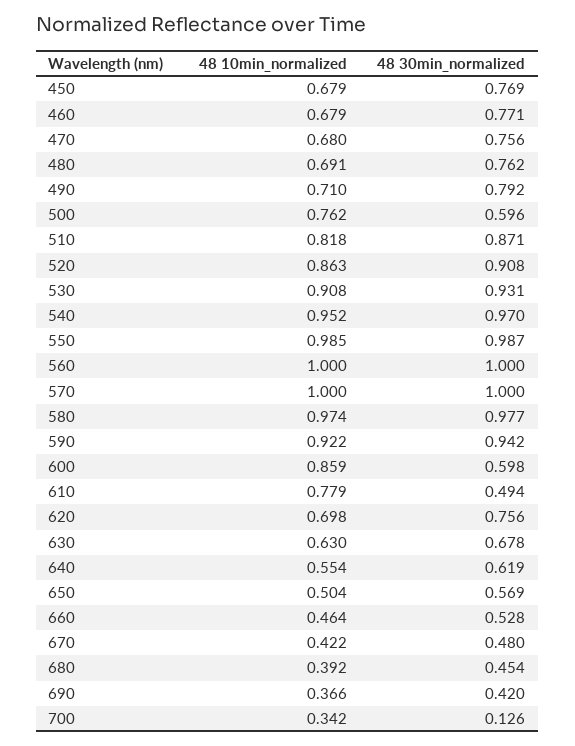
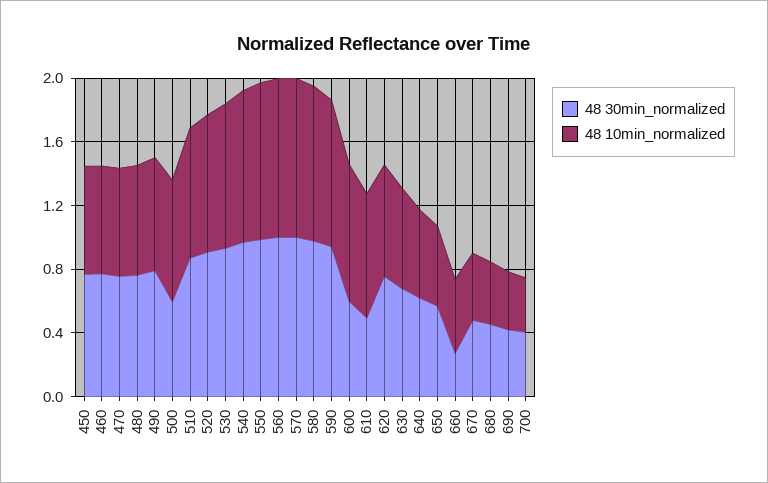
  {
    "48 10min_normalized": {
      "450": 0.679,
      "460": 0.679,
      "470": 0.68,
      "480": 0.691,
      "490": 0.71,
      "500": 0.762,
      "510": 0.818,
      "520": 0.863,
      "530": 0.908,
      "540": 0.952,
      "550": 0.985,
      "560": 1,
      "570": 1,
      "580": 0.974,
      "590": 0.922,
      "600": 0.859,
      "610": 0.779,
      "620": 0.698,
      "630": 0.63,
      "640": 0.554,
      "650": 0.504,
      "660": 0.464,
      "670": 0.422,
      "680": 0.392,
      "690": 0.366,
      "700": 0.342
    },
    "48 30min_normalized": {
      "450": 0.769,
      "460": 0.771,
      "470": 0.756,
      "480": 0.762,
      "490": 0.792,
      "500": 0.596,
      "510": 0.871,
      "520": 0.908,
      "530": 0.931,
      "540": 0.97,
      "550": 0.987,
      "560": 1,
      "570": 1,
      "580": 0.977,
      "590": 0.942,
      "600": 0.598,
      "610": 0.494,
      "620": 0.756,
      "630": 0.678,
      "640": 0.619,
      "650": 0.569,
-     "660": 0.528,
+     "660": 0.3,
      "670": 0.48,
      "680": 0.454,
      "690": 0.42,
-     "700": 0.126
+     "700": 0.4
    }
  }

